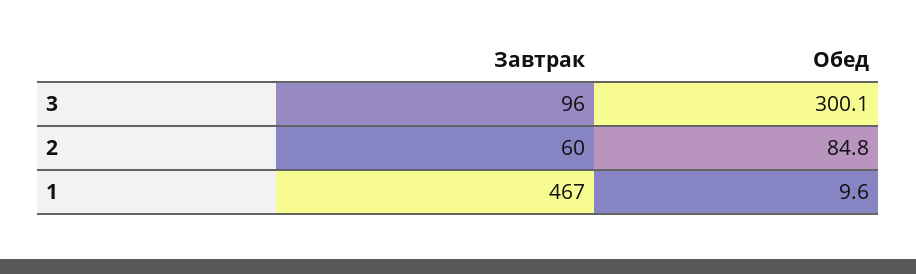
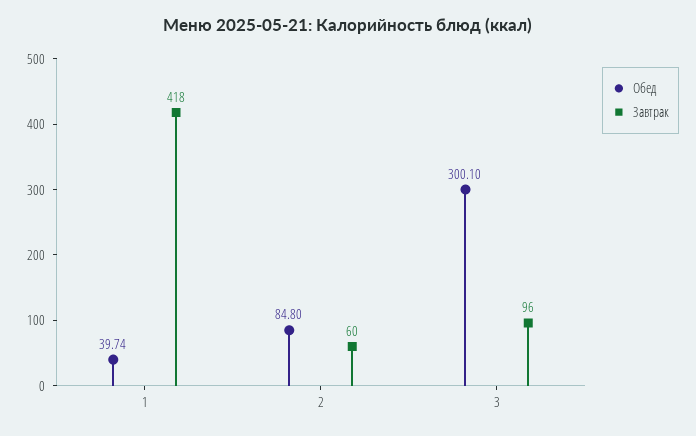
  {
    "Завтрак": {
      "3": 96,
      "2": 60,
-     "1": 467
+     "1": 418
    },
    "Обед": {
      "3": 300.1,
      "2": 84.8,
-     "1": 9.6
+     "1": 39.74
    }
  }

